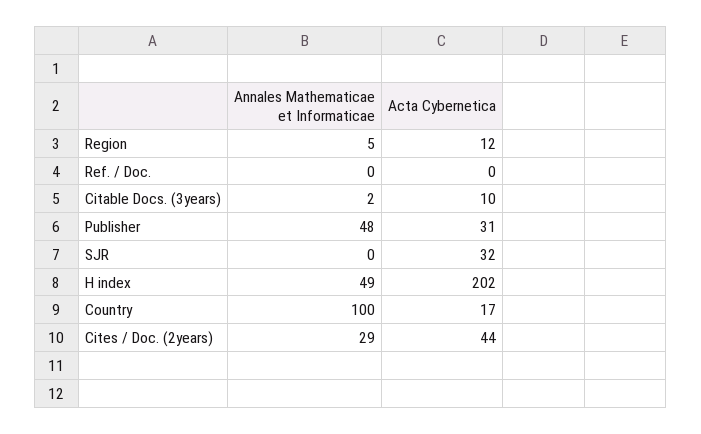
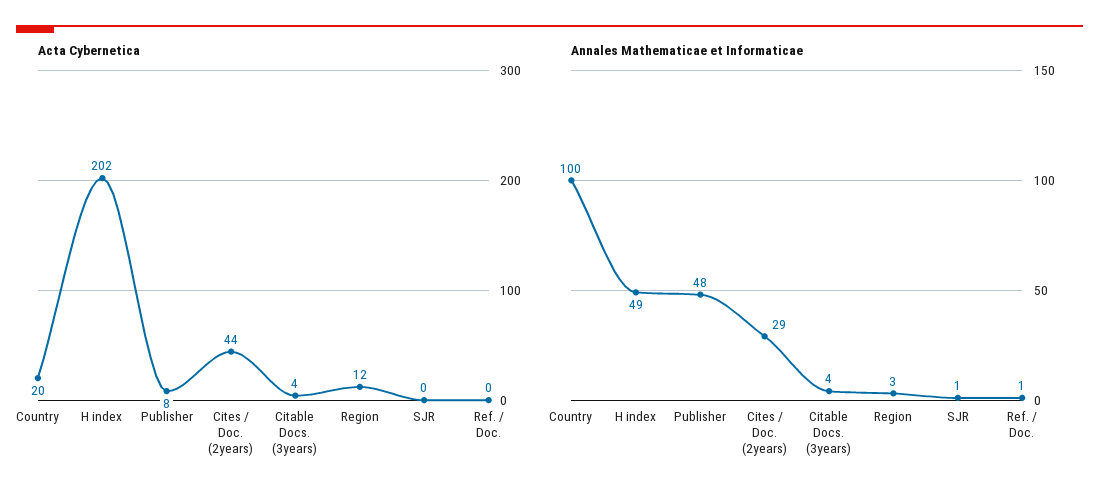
  {
    "Annales Mathematicae et Informaticae": {
-     "Region": 5,
+     "Region": 3,
-     "Ref. / Doc.": 0,
+     "Ref. / Doc.": 1,
-     "Citable Docs. (3years)": 2,
+     "Citable Docs. (3years)": 4,
      "Publisher": 48,
-     "SJR": 0,
+     "SJR": 1,
      "H index": 49,
      "Country": 100,
      "Cites / Doc. (2years)": 29
    },
    "Acta Cybernetica": {
      "Region": 12,
      "Ref. / Doc.": 0,
-     "Citable Docs. (3years)": 10,
+     "Citable Docs. (3years)": 4,
-     "Publisher": 31,
+     "Publisher": 8,
-     "SJR": 32,
+     "SJR": 0,
      "H index": 202,
-     "Country": 17,
+     "Country": 20,
      "Cites / Doc. (2years)": 44
    }
  }

